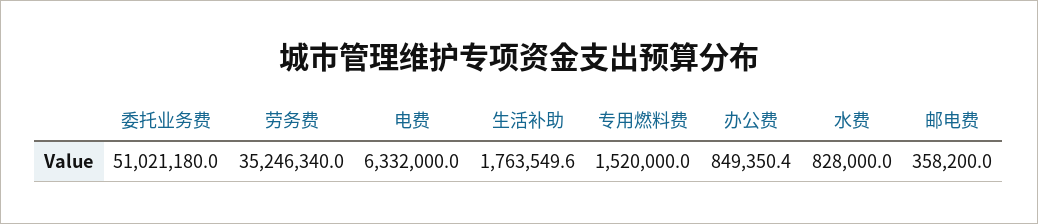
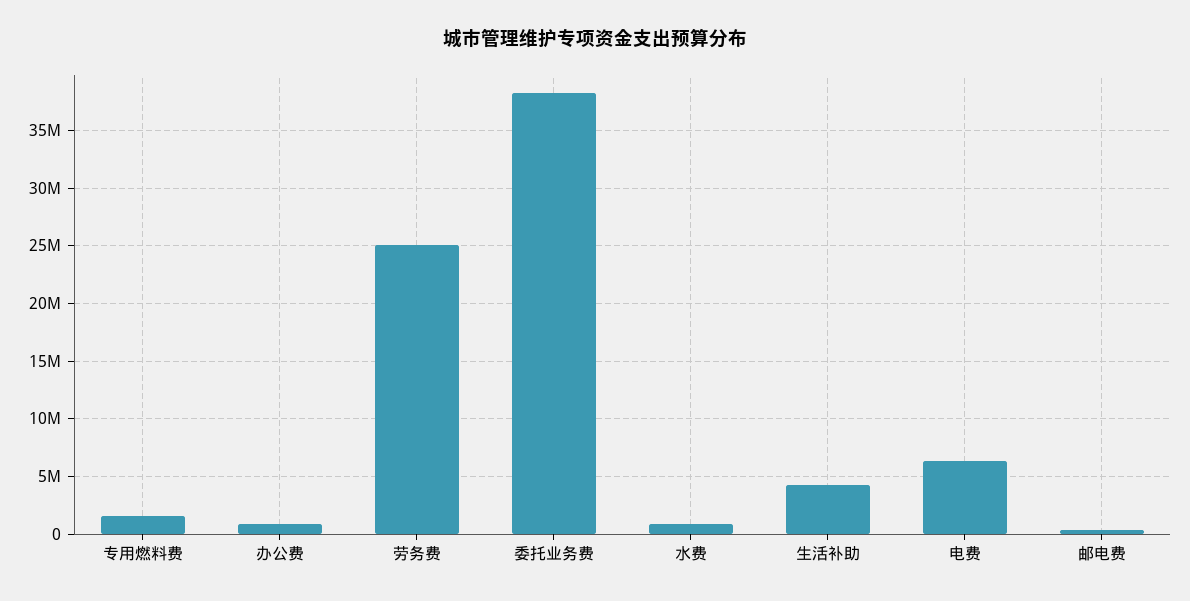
  {
-   "委托业务费": 51021180,
+   "委托业务费": 38000000,
-   "劳务费": 35246340,
+   "劳务费": 25000000,
    "电费": 6332000,
-   "生活补助": 1763549.6,
+   "生活补助": 4000000,
    "专用燃料费": 1520000,
    "办公费": 849350.4,
    "水费": 828000,
    "邮电费": 358200
  }

